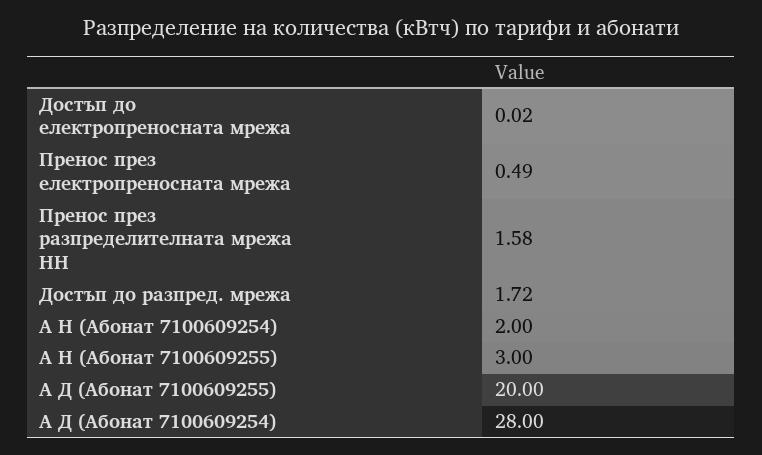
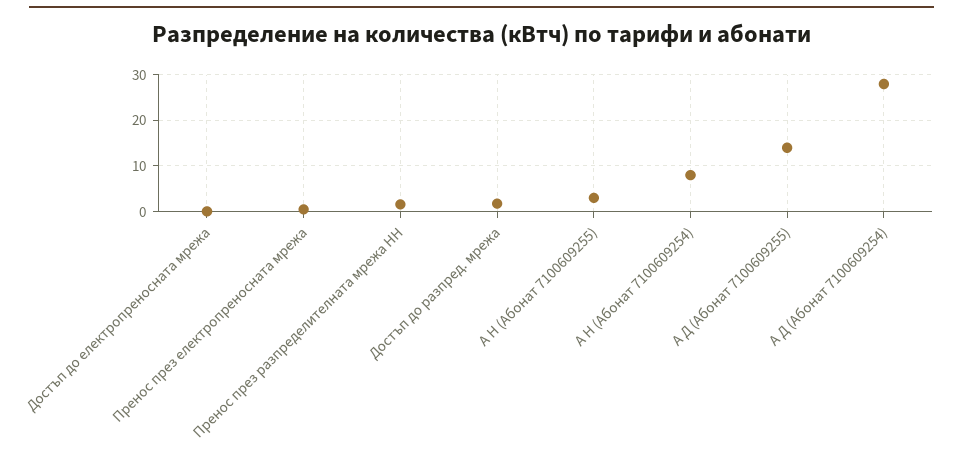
  {
    "Достъп до електропреносната мрежа": 0.02,
    "Пренос през електропреносната мрежа": 0.49,
    "Пренос през разпределителната мрежа НН": 1.58,
    "Достъп до разпред. мрежа": 1.72,
-   "А Н (Абонат 7100609254)": 2,
+   "А Н (Абонат 7100609254)": 8,
    "А Н (Абонат 7100609255)": 3,
-   "А Д (Абонат 7100609255)": 20,
+   "А Д (Абонат 7100609255)": 14,
    "А Д (Абонат 7100609254)": 28
  }

